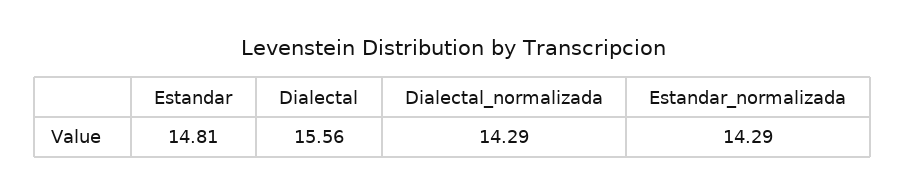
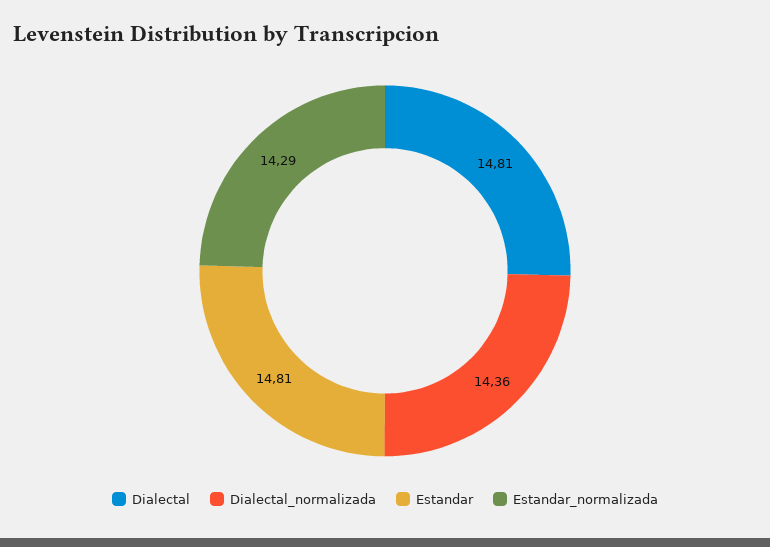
  {
    "Estandar": 14.81,
-   "Dialectal": 15.56,
+   "Dialectal": 14.81,
-   "Dialectal_normalizada": 14.29,
+   "Dialectal_normalizada": 14.36,
    "Estandar_normalizada": 14.29
  }

